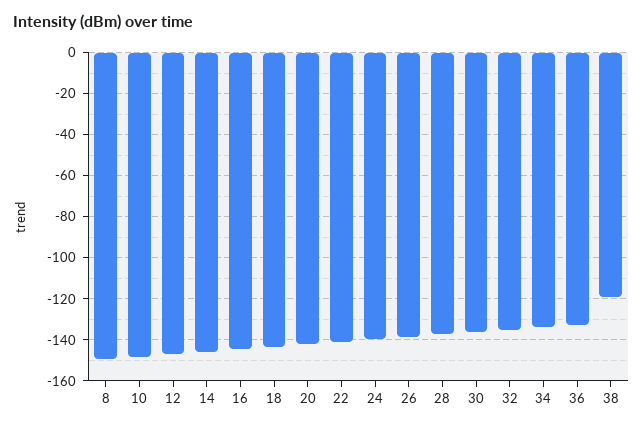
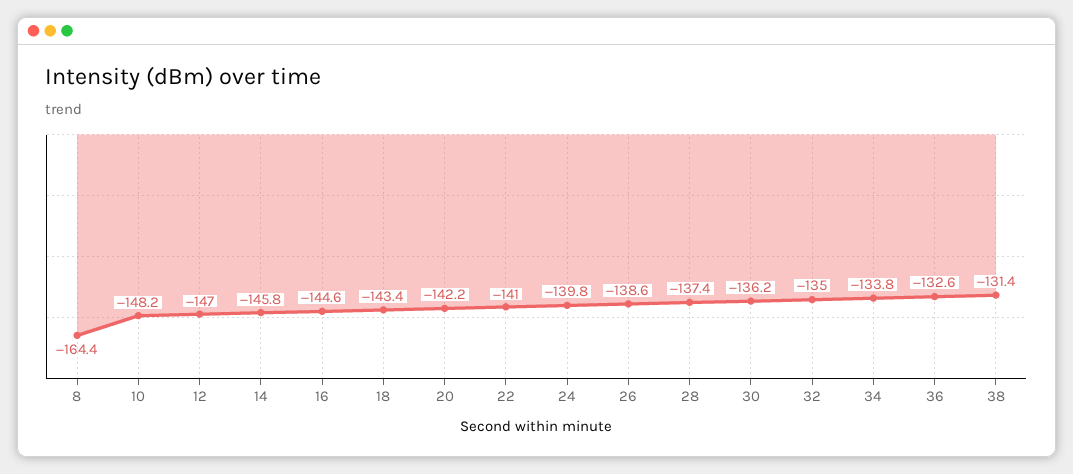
  {
-   "8": -150,
+   "8": -164.4,
    "10": -148.2,
    "12": -147,
    "14": -145.8,
    "16": -144.6,
    "18": -143.4,
    "20": -142.2,
    "22": -141,
    "24": -139.8,
    "26": -138.6,
    "28": -137.4,
    "30": -136.2,
    "32": -135,
    "34": -133.8,
    "36": -132.6,
-   "38": -120
+   "38": -131.4
  }

